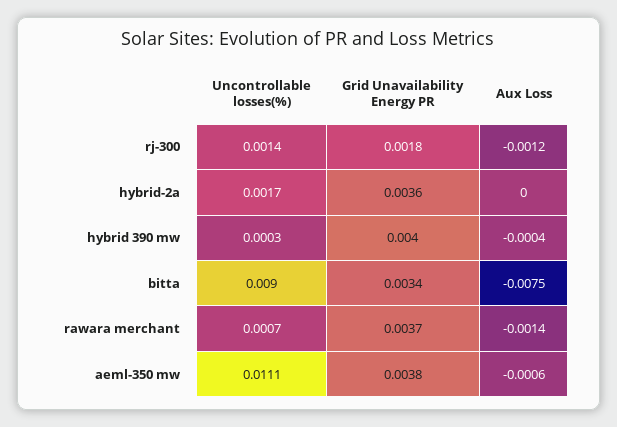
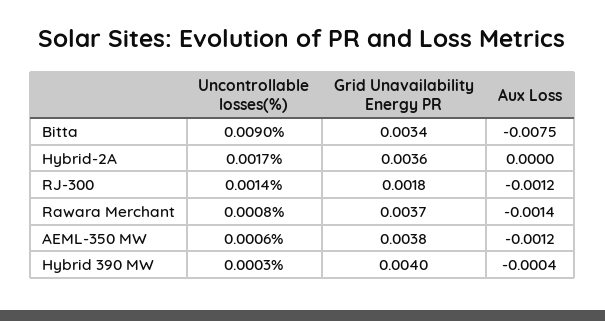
  {
    "Uncontrollable losses(%)": {
      "rj-300": 0.0014,
      "hybrid-2a": 0.0017,
      "hybrid 390 mw": 0.0003,
      "bitta": 0.009,
-     "rawara merchant": 0.0007,
+     "rawara merchant": 0.0008,
-     "aeml-350 mw": 0.0111
+     "aeml-350 mw": 0.0006
    },
    "Grid Unavailability Energy PR": {
      "rj-300": 0.0018,
      "hybrid-2a": 0.0036,
      "hybrid 390 mw": 0.004,
      "bitta": 0.0034,
      "rawara merchant": 0.0037,
      "aeml-350 mw": 0.0038
    },
    "Aux Loss": {
      "rj-300": -0.0012,
      "hybrid-2a": 0,
      "hybrid 390 mw": -0.0004,
      "bitta": -0.0075,
      "rawara merchant": -0.0014,
-     "aeml-350 mw": -0.0006
+     "aeml-350 mw": -0.0012
    }
  }

